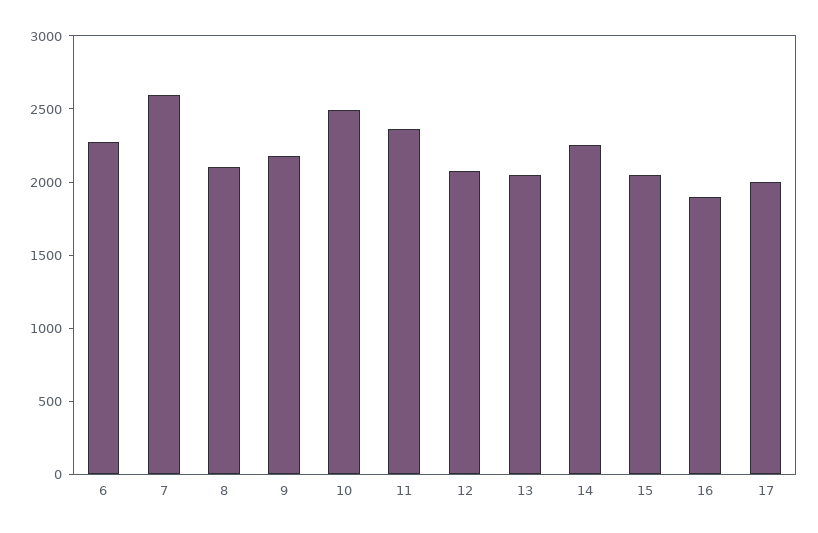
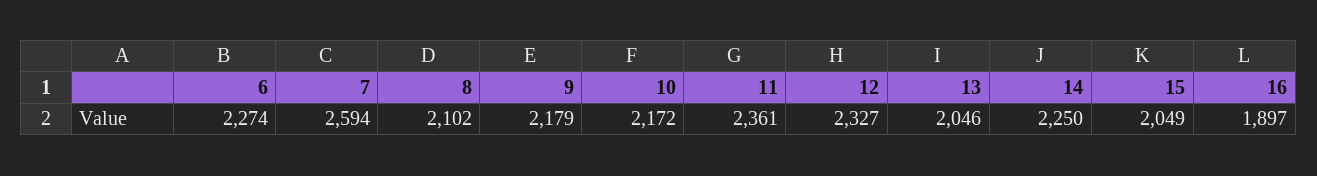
  {
    "6": 2274,
    "7": 2594,
    "8": 2102,
    "9": 2179,
-   "10": 2500,
+   "10": 2172,
    "11": 2361,
-   "12": 2100,
+   "12": 2327,
    "13": 2046,
    "14": 2250,
    "15": 2049,
-   "16": 1897,
+   "16": 1897
-   "17": 2000
  }

